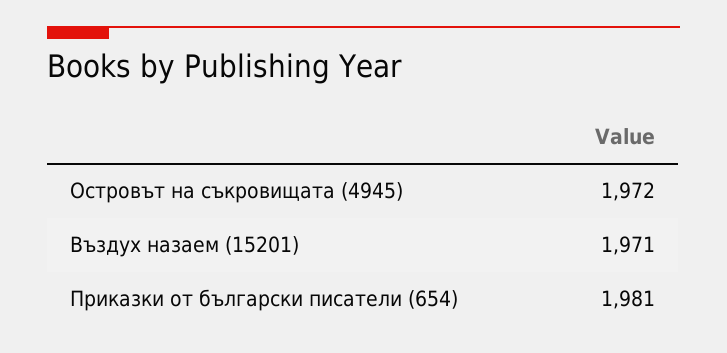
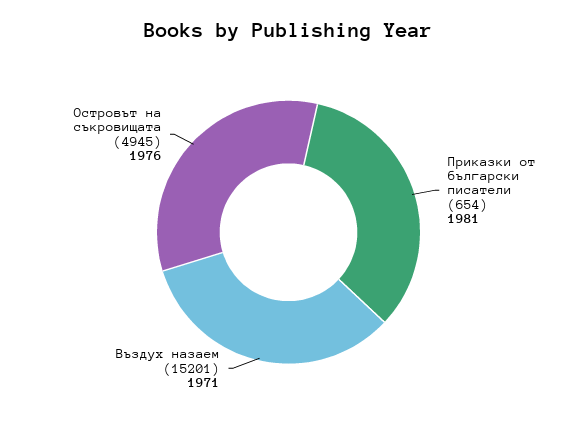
  {
-   "Островът на съкровищата (4945)": 1972,
+   "Островът на съкровищата (4945)": 1976,
    "Въздух назаем (15201)": 1971,
    "Приказки от български писатели (654)": 1981
  }

